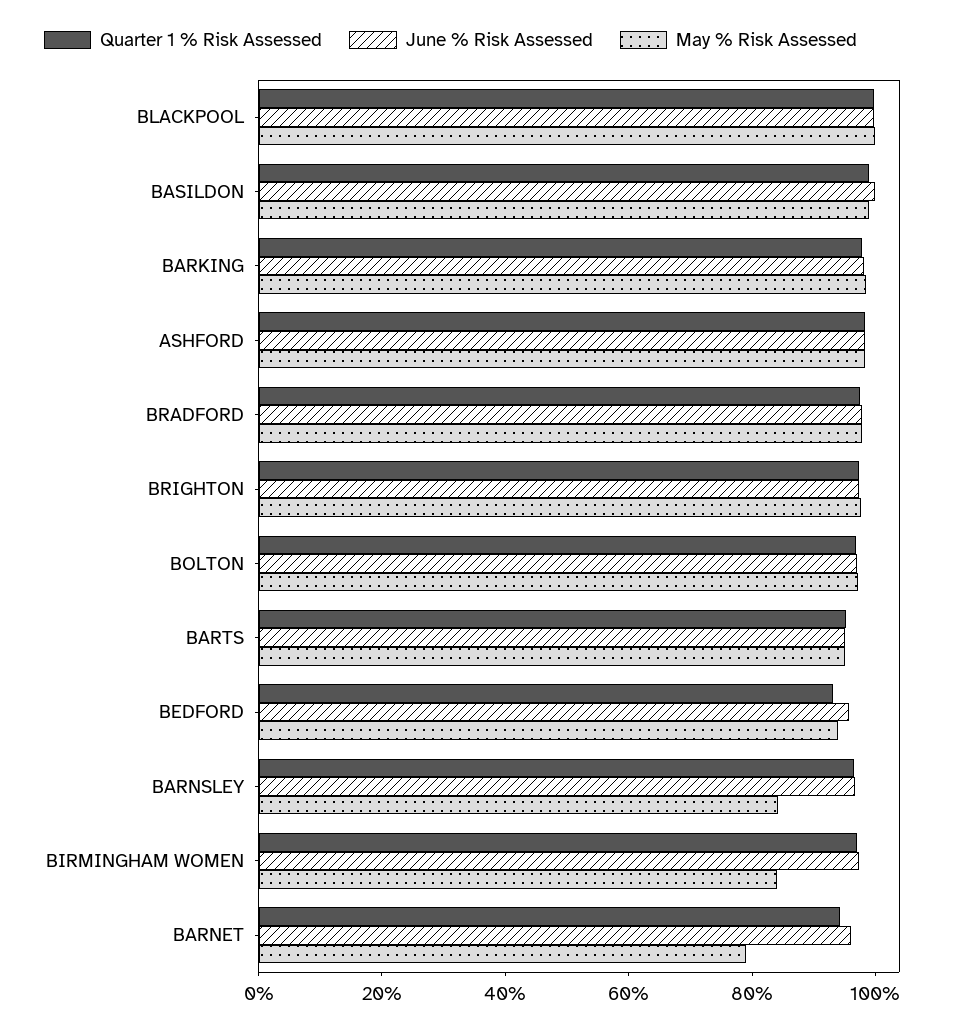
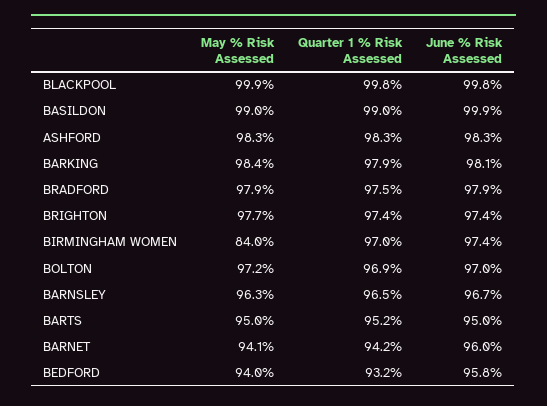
  {
    "Quarter 1 % Risk Assessed": {
      "BLACKPOOL": 99.8,
      "BASILDON": 99,
      "BARKING": 97.9,
      "ASHFORD": 98.3,
      "BRADFORD": 97.5,
      "BRIGHTON": 97.4,
      "BOLTON": 96.9,
      "BARTS": 95.2,
      "BEDFORD": 93.2,
      "BARNSLEY": 96.5,
      "BIRMINGHAM WOMEN": 97,
      "BARNET": 94.2
    },
    "June % Risk Assessed": {
      "BLACKPOOL": 99.8,
      "BASILDON": 99.9,
      "BARKING": 98.1,
      "ASHFORD": 98.3,
      "BRADFORD": 97.9,
      "BRIGHTON": 97.4,
      "BOLTON": 97,
      "BARTS": 95,
      "BEDFORD": 95.8,
      "BARNSLEY": 96.7,
      "BIRMINGHAM WOMEN": 97.4,
      "BARNET": 96
    },
    "May % Risk Assessed": {
      "BLACKPOOL": 99.9,
      "BASILDON": 99,
      "BARKING": 98.4,
      "ASHFORD": 98.3,
      "BRADFORD": 97.9,
      "BRIGHTON": 97.7,
      "BOLTON": 97.2,
      "BARTS": 95,
      "BEDFORD": 94,
-     "BARNSLEY": 85,
+     "BARNSLEY": 96.3,
      "BIRMINGHAM WOMEN": 84,
-     "BARNET": 80
+     "BARNET": 94.1
    }
  }

